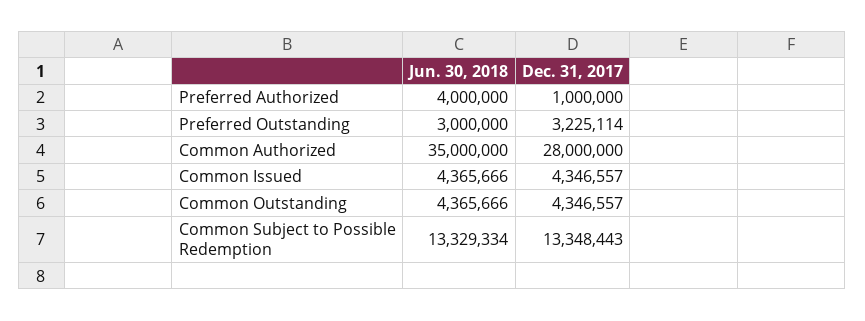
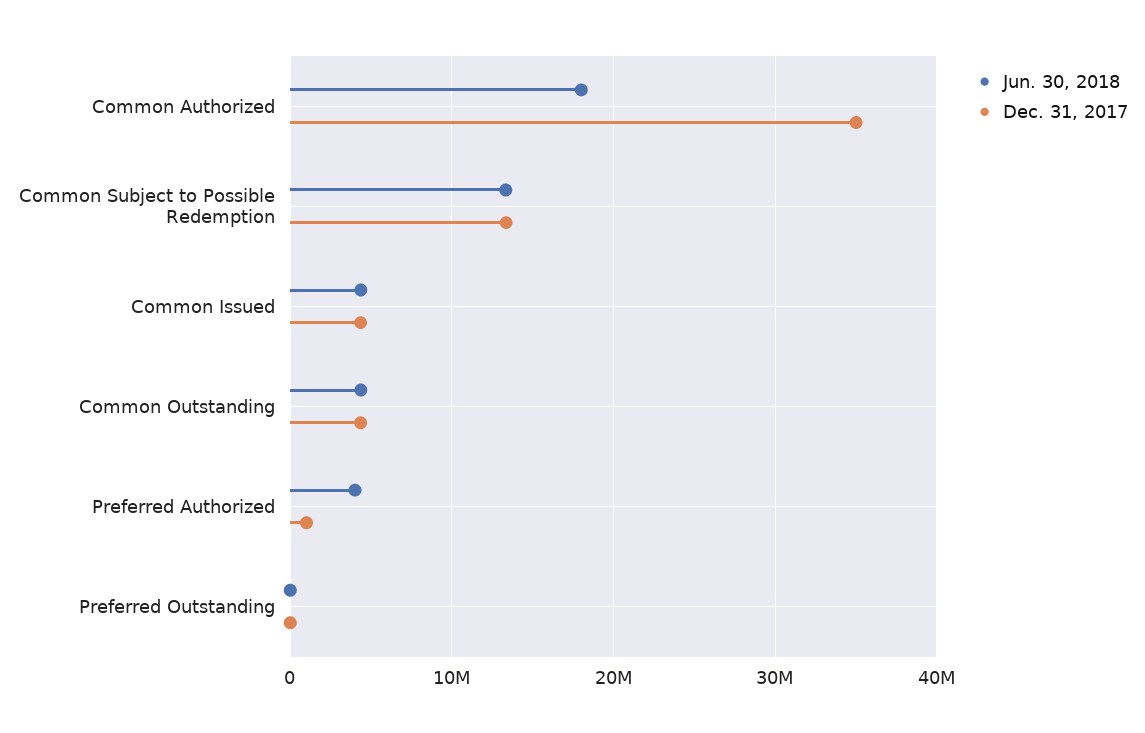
  {
    "Jun. 30, 2018": {
      "Preferred Authorized": 4000000,
-     "Preferred Outstanding": 3000000,
+     "Preferred Outstanding": 0,
-     "Common Authorized": 35000000,
+     "Common Authorized": 18000000,
      "Common Issued": 4365666,
      "Common Outstanding": 4365666,
      "Common Subject to Possible Redemption": 13329334
    },
    "Dec. 31, 2017": {
      "Preferred Authorized": 1000000,
-     "Preferred Outstanding": 3225114,
+     "Preferred Outstanding": 0,
-     "Common Authorized": 28000000,
+     "Common Authorized": 35000000,
      "Common Issued": 4346557,
      "Common Outstanding": 4346557,
      "Common Subject to Possible Redemption": 13348443
    }
  }

